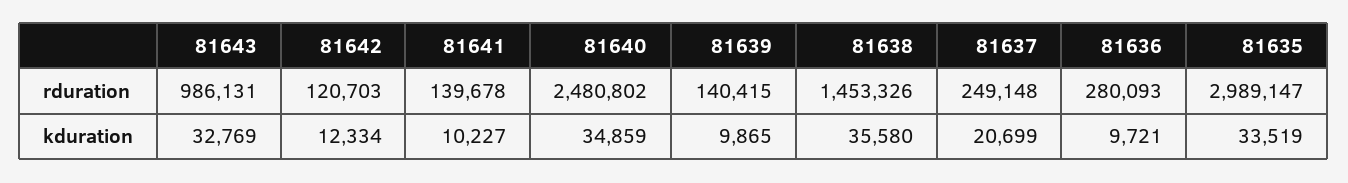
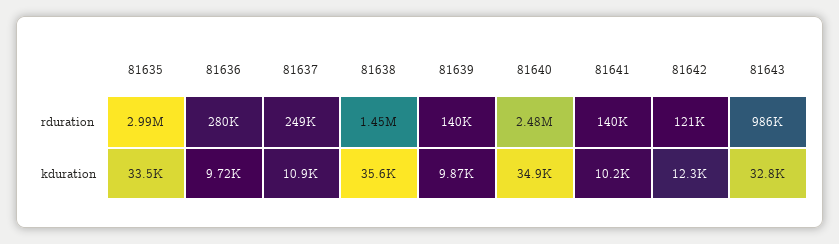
  {
    "81643": {
      "rduration": 986131,
      "kduration": 32769
    },
    "81642": {
      "rduration": 120703,
      "kduration": 12334
    },
    "81641": {
      "rduration": 139678,
      "kduration": 10227
    },
    "81640": {
      "rduration": 2480802,
      "kduration": 34859
    },
    "81639": {
      "rduration": 140415,
      "kduration": 9865
    },
    "81638": {
      "rduration": 1453326,
      "kduration": 35580
    },
    "81637": {
      "rduration": 249148,
-     "kduration": 20699
+     "kduration": 10900
    },
    "81636": {
      "rduration": 280093,
      "kduration": 9721
    },
    "81635": {
      "rduration": 2989147,
      "kduration": 33519
    }
  }

